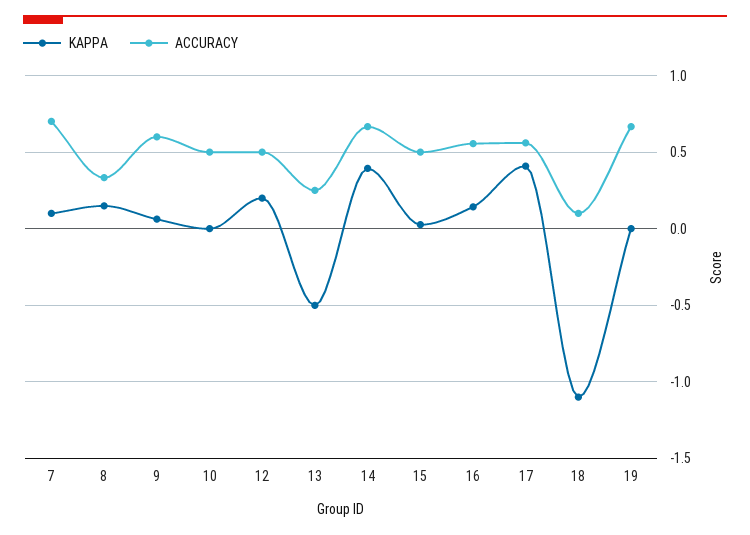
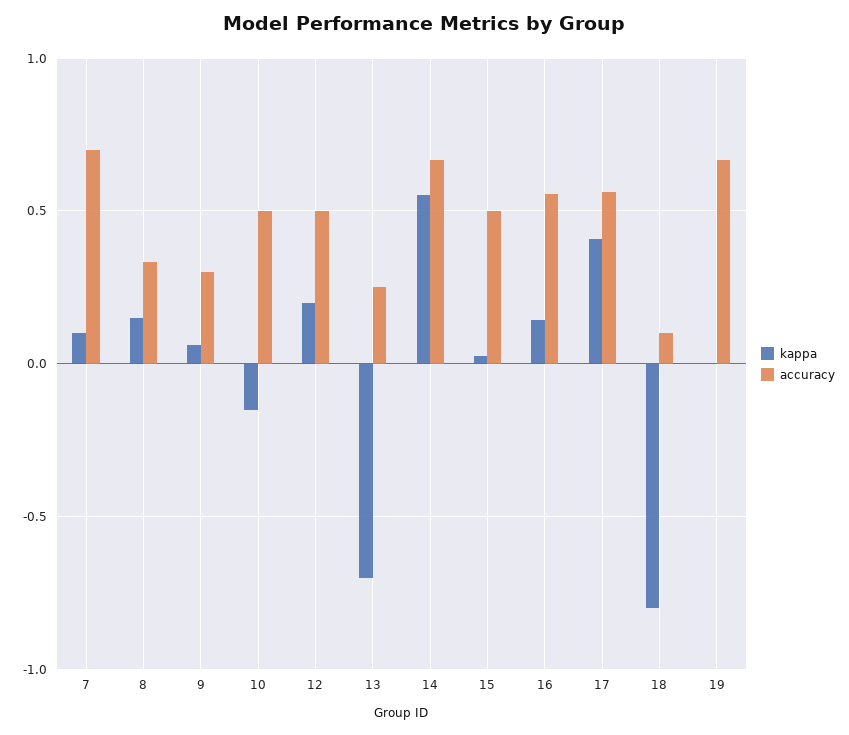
  {
    "KAPPA": {
      "7": 0.1,
      "8": 0.15,
      "9": 0.05,
-     "10": 0,
+     "10": -0.15,
      "12": 0.2,
-     "13": -0.5,
+     "13": -0.7,
-     "14": 0.4,
+     "14": 0.55,
      "15": 0.05,
      "16": 0.15,
      "17": 0.4,
-     "18": -1.1,
+     "18": -0.8,
      "19": 0
    },
    "ACCURACY": {
      "7": 0.7,
      "8": 0.35,
-     "9": 0.6,
+     "9": 0.3,
      "10": 0.5,
      "12": 0.5,
      "13": 0.25,
      "14": 0.65,
      "15": 0.5,
      "16": 0.55,
      "17": 0.55,
      "18": 0.1,
      "19": 0.65
    }
  }

